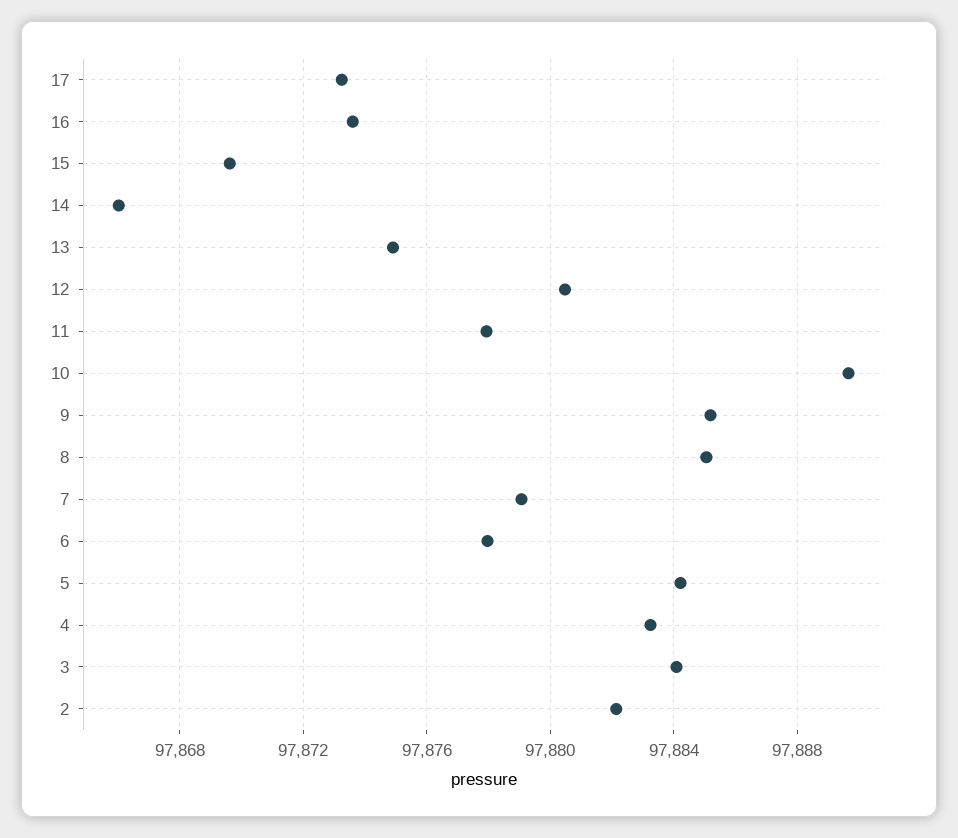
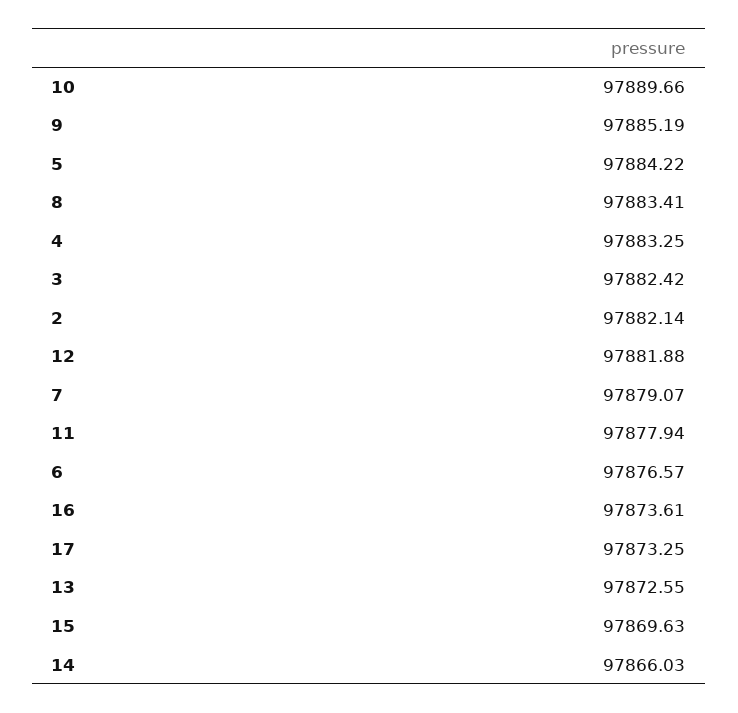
  {
    "17": 97873.25,
    "16": 97873.61,
    "15": 97869.63,
    "14": 97866.03,
-   "13": 97875,
+   "13": 97872.55,
-   "12": 97880.5,
+   "12": 97881.88,
    "11": 97877.94,
    "10": 97889.66,
    "9": 97885.19,
-   "8": 97885,
+   "8": 97883.41,
    "7": 97879.07,
-   "6": 97878,
+   "6": 97876.57,
    "5": 97884.22,
    "4": 97883.25,
-   "3": 97884,
+   "3": 97882.42,
    "2": 97882.14
  }

